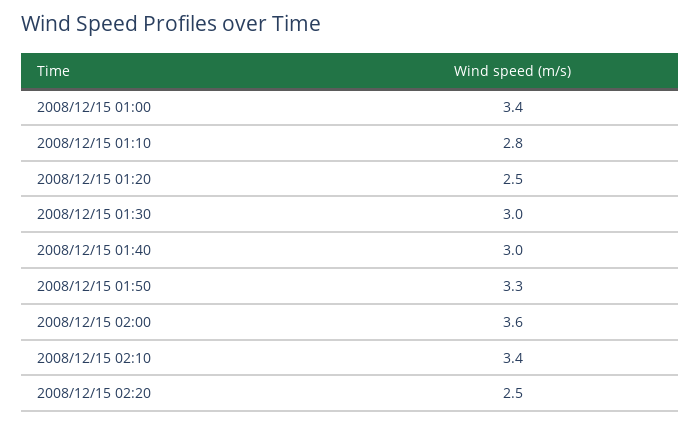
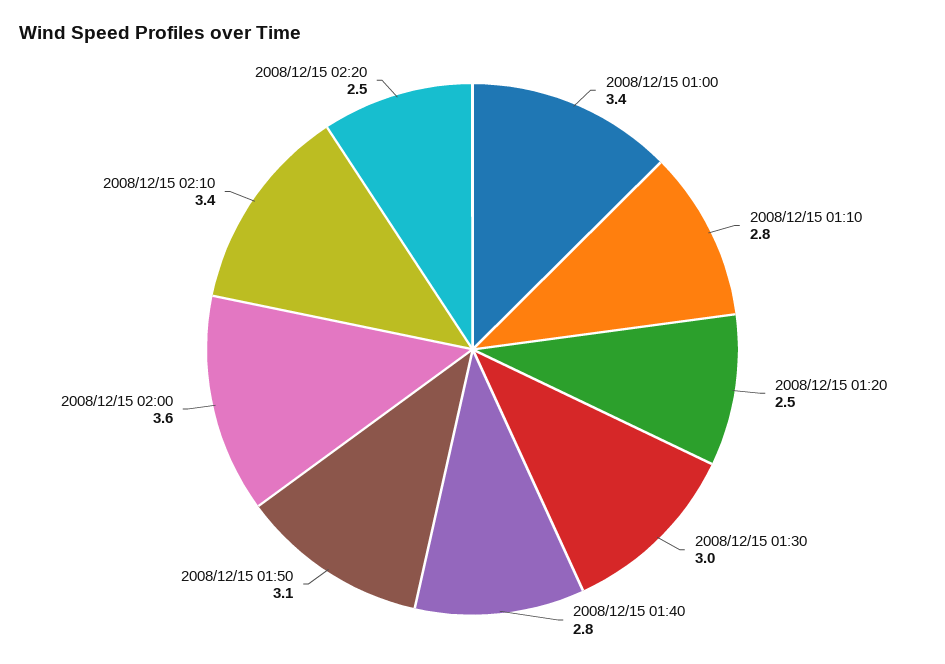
  {
    "2008/12/15 01:00": 3.4,
    "2008/12/15 01:10": 2.8,
    "2008/12/15 01:20": 2.5,
    "2008/12/15 01:30": 3,
-   "2008/12/15 01:40": 3,
+   "2008/12/15 01:40": 2.8,
-   "2008/12/15 01:50": 3.3,
+   "2008/12/15 01:50": 3.1,
    "2008/12/15 02:00": 3.6,
    "2008/12/15 02:10": 3.4,
    "2008/12/15 02:20": 2.5
  }

